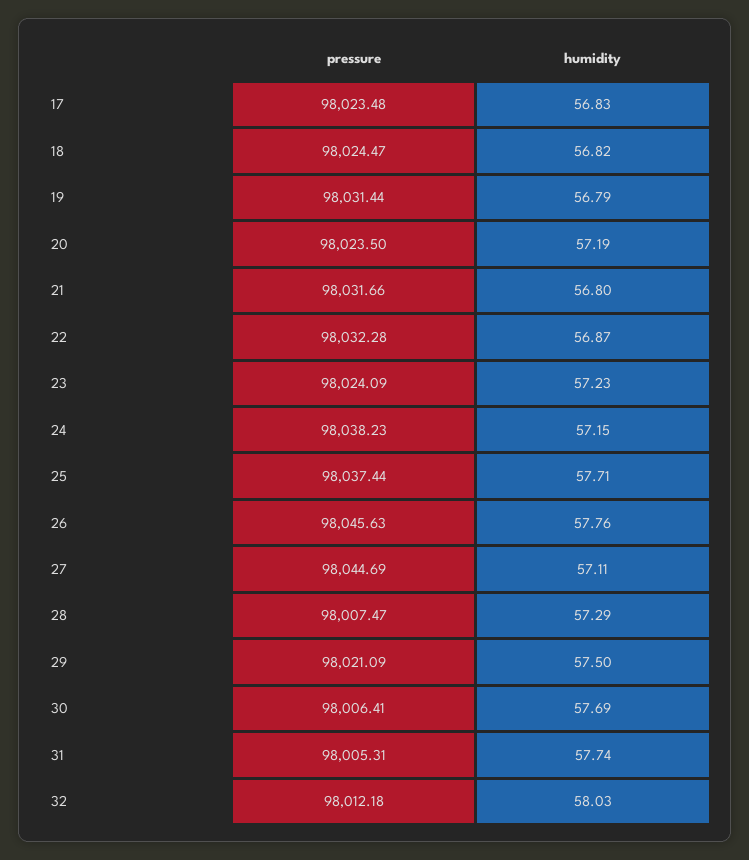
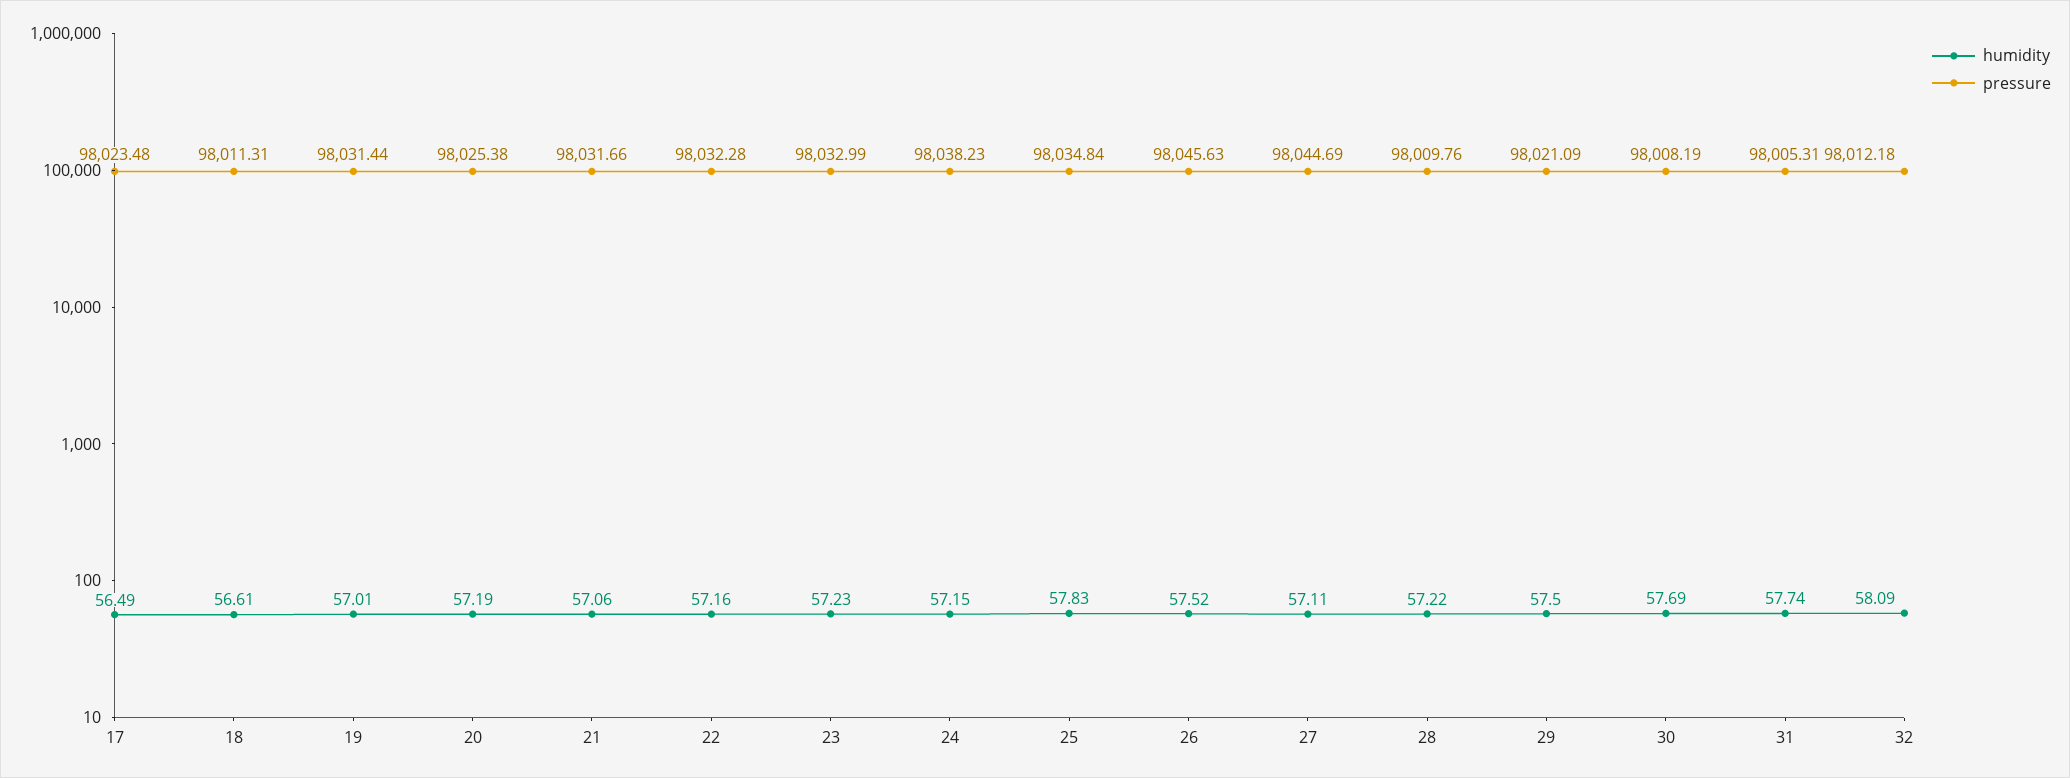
  {
    "pressure": {
      "17": 98023.48,
-     "18": 98024.47,
+     "18": 98011.31,
      "19": 98031.44,
-     "20": 98023.5,
+     "20": 98025.38,
      "21": 98031.66,
      "22": 98032.28,
-     "23": 98024.09,
+     "23": 98032.99,
      "24": 98038.23,
-     "25": 98037.44,
+     "25": 98034.84,
      "26": 98045.63,
      "27": 98044.69,
-     "28": 98007.47,
+     "28": 98009.76,
      "29": 98021.09,
-     "30": 98006.41,
+     "30": 98008.19,
      "31": 98005.31,
      "32": 98012.18
    },
    "humidity": {
-     "17": 56.83,
+     "17": 56.49,
-     "18": 56.82,
+     "18": 56.61,
-     "19": 56.79,
+     "19": 57.01,
      "20": 57.19,
-     "21": 56.8,
+     "21": 57.06,
-     "22": 56.87,
+     "22": 57.16,
      "23": 57.23,
      "24": 57.15,
-     "25": 57.71,
+     "25": 57.83,
-     "26": 57.76,
+     "26": 57.52,
      "27": 57.11,
-     "28": 57.29,
+     "28": 57.22,
      "29": 57.5,
      "30": 57.69,
      "31": 57.74,
-     "32": 58.03
+     "32": 58.09
    }
  }

